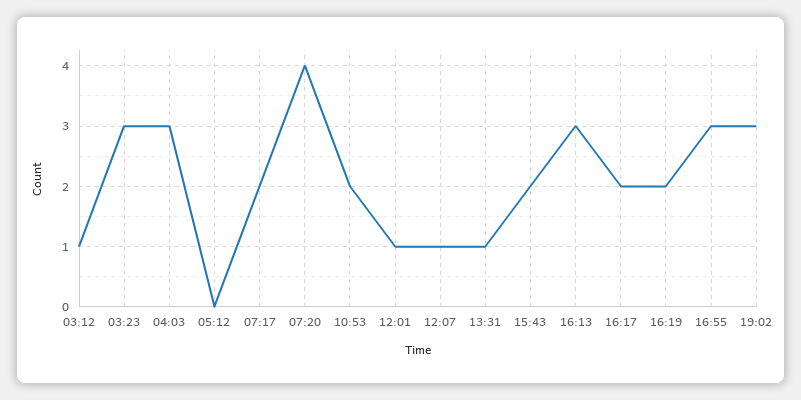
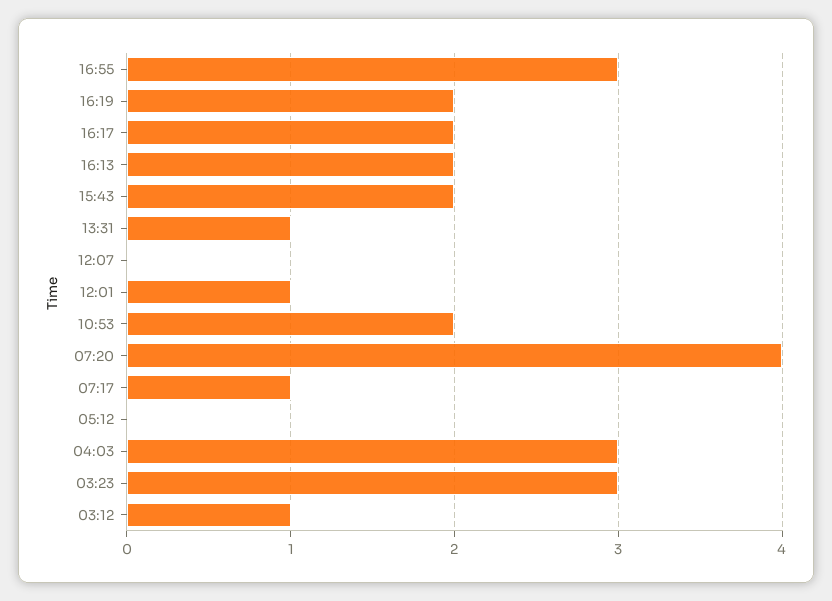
  {
    "03:12": 1,
    "03:23": 3,
    "04:03": 3,
    "05:12": 0,
-   "07:17": 2,
+   "07:17": 1,
    "07:20": 4,
    "10:53": 2,
    "12:01": 1,
-   "12:07": 1,
+   "12:07": 0,
    "13:31": 1,
    "15:43": 2,
-   "16:13": 3,
+   "16:13": 2,
    "16:17": 2,
    "16:19": 2,
-   "16:55": 3,
+   "16:55": 3
-   "19:02": 3
  }

